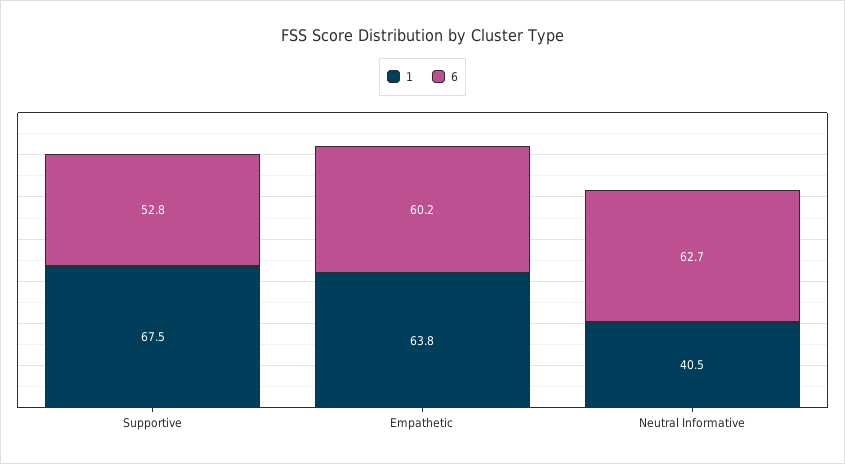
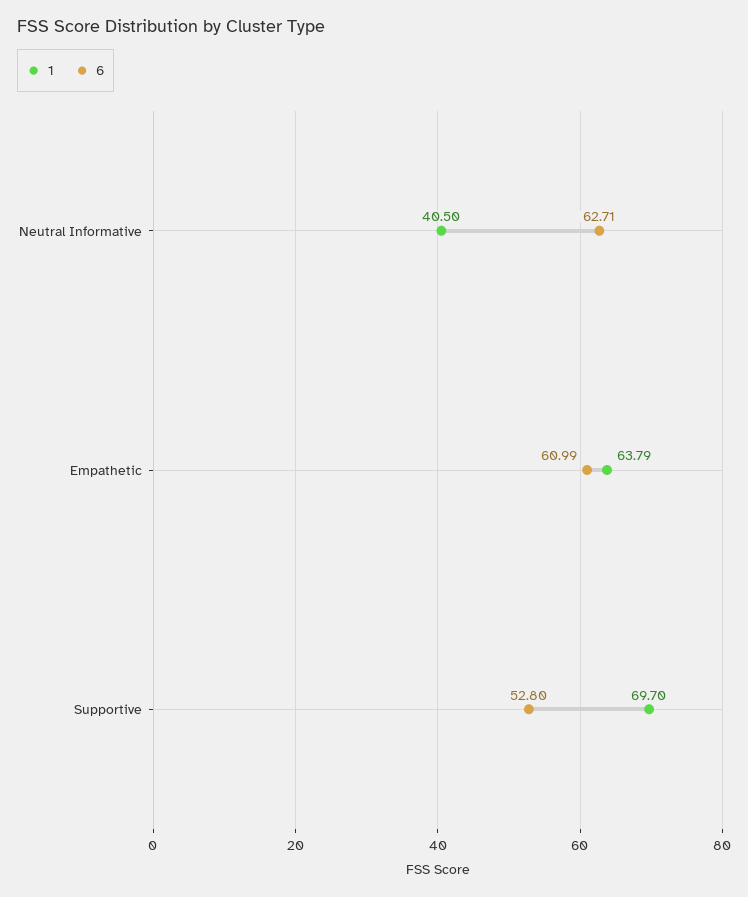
  {
    "1": {
-     "Supportive": 67.5,
+     "Supportive": 69.7,
      "Empathetic": 63.79,
      "Neutral Informative": 40.5
    },
    "6": {
      "Supportive": 52.8,
-     "Empathetic": 60.2,
+     "Empathetic": 60.99,
      "Neutral Informative": 62.71
    }
  }

